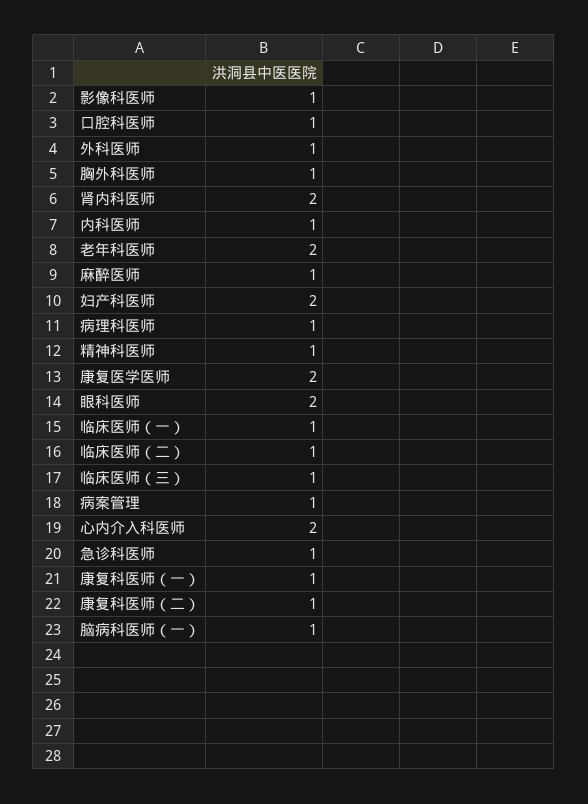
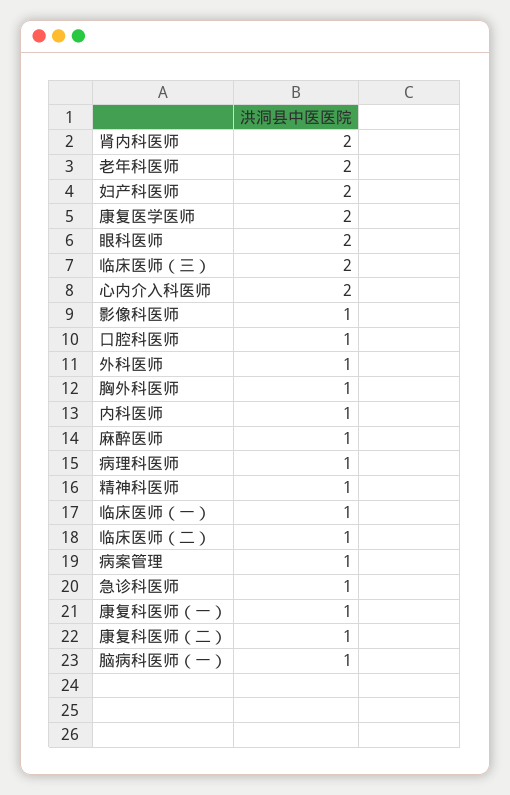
  {
    "影像科医师": 1,
    "口腔科医师": 1,
    "外科医师": 1,
    "胸外科医师": 1,
    "肾内科医师": 2,
    "内科医师": 1,
    "老年科医师": 2,
    "麻醉医师": 1,
    "妇产科医师": 2,
    "病理科医师": 1,
    "精神科医师": 1,
    "康复医学医师": 2,
    "眼科医师": 2,
    "临床医师（一）": 1,
    "临床医师（二）": 1,
-   "临床医师（三）": 1,
+   "临床医师（三）": 2,
    "病案管理": 1,
    "心内介入科医师": 2,
    "急诊科医师": 1,
    "康复科医师（一）": 1,
    "康复科医师（二）": 1,
    "脑病科医师（一）": 1
  }

